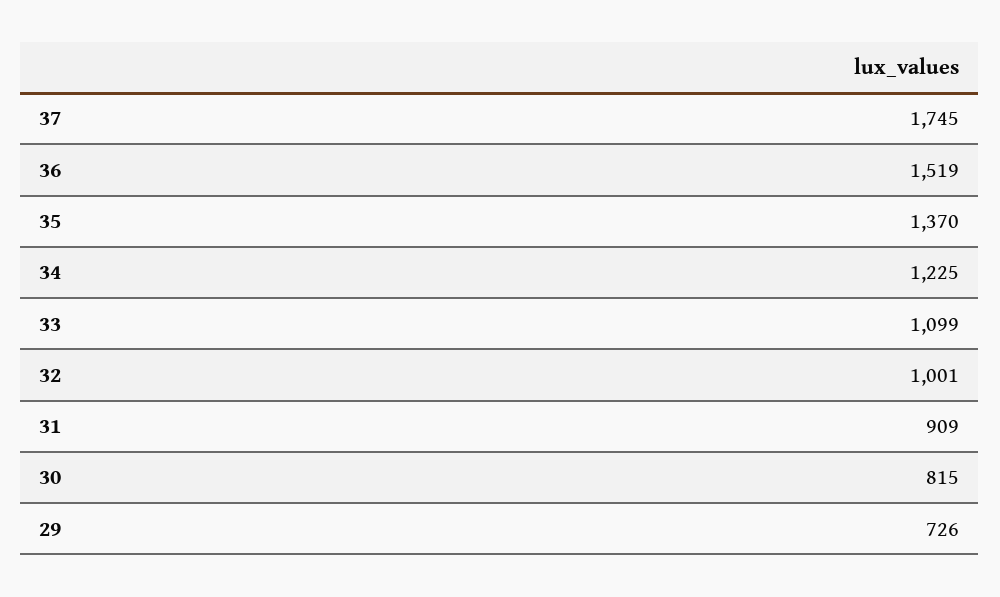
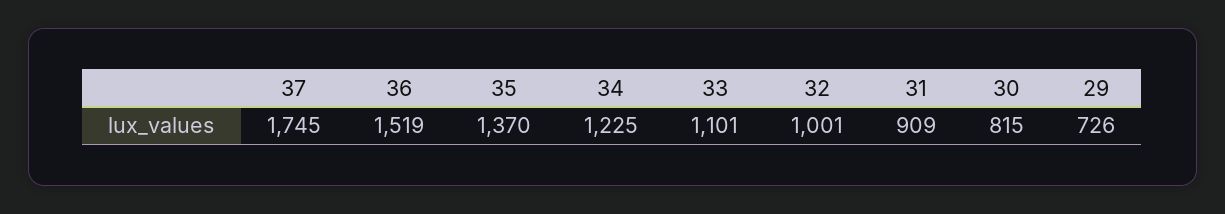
  {
    "37": 1745,
    "36": 1519,
    "35": 1370,
    "34": 1225,
-   "33": 1099,
+   "33": 1101,
    "32": 1001,
    "31": 909,
    "30": 815,
    "29": 726
  }

